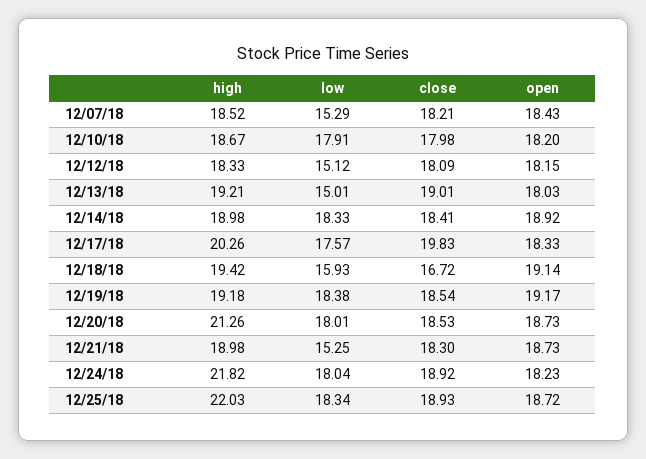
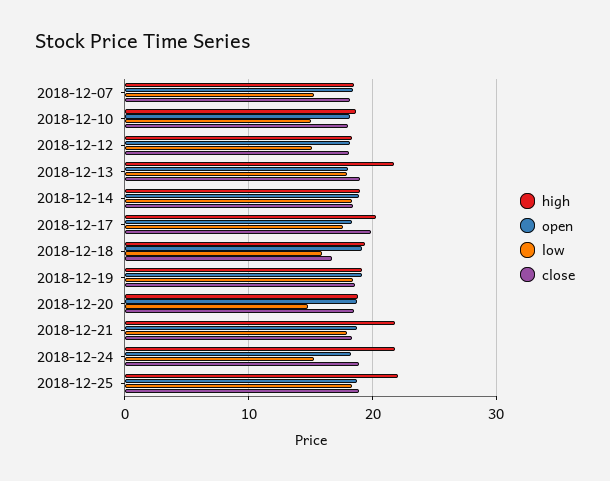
  {
    "high": {
      "12/07/18": 18.52,
      "12/10/18": 18.67,
      "12/12/18": 18.33,
-     "12/13/18": 19.21,
+     "12/13/18": 22,
      "12/14/18": 18.98,
      "12/17/18": 20.26,
      "12/18/18": 19.42,
      "12/19/18": 19.18,
-     "12/20/18": 21.26,
+     "12/20/18": 19,
-     "12/21/18": 18.98,
+     "12/21/18": 22,
      "12/24/18": 21.82,
      "12/25/18": 22.03
    },
    "low": {
      "12/07/18": 15.29,
-     "12/10/18": 17.91,
+     "12/10/18": 15,
      "12/12/18": 15.12,
-     "12/13/18": 15.01,
+     "12/13/18": 18,
      "12/14/18": 18.33,
      "12/17/18": 17.57,
      "12/18/18": 15.93,
      "12/19/18": 18.38,
-     "12/20/18": 18.01,
+     "12/20/18": 15,
-     "12/21/18": 15.25,
+     "12/21/18": 18,
-     "12/24/18": 18.04,
+     "12/24/18": 15,
      "12/25/18": 18.34
    },
    "close": {
      "12/07/18": 18.21,
      "12/10/18": 17.98,
      "12/12/18": 18.09,
      "12/13/18": 19.01,
      "12/14/18": 18.41,
      "12/17/18": 19.83,
      "12/18/18": 16.72,
      "12/19/18": 18.54,
      "12/20/18": 18.53,
      "12/21/18": 18.3,
      "12/24/18": 18.92,
      "12/25/18": 18.93
    },
    "open": {
      "12/07/18": 18.43,
      "12/10/18": 18.2,
      "12/12/18": 18.15,
      "12/13/18": 18.03,
      "12/14/18": 18.92,
      "12/17/18": 18.33,
      "12/18/18": 19.14,
      "12/19/18": 19.17,
      "12/20/18": 18.73,
      "12/21/18": 18.73,
      "12/24/18": 18.23,
      "12/25/18": 18.72
    }
  }

